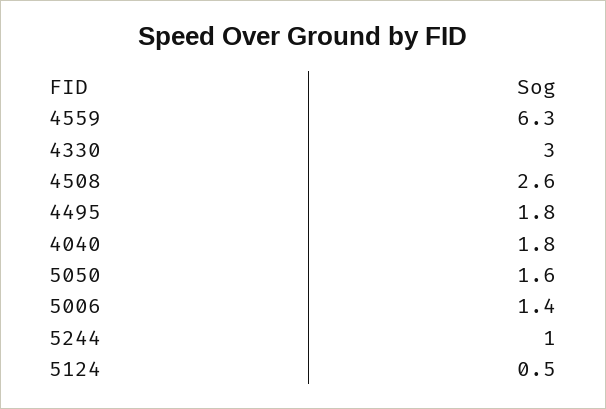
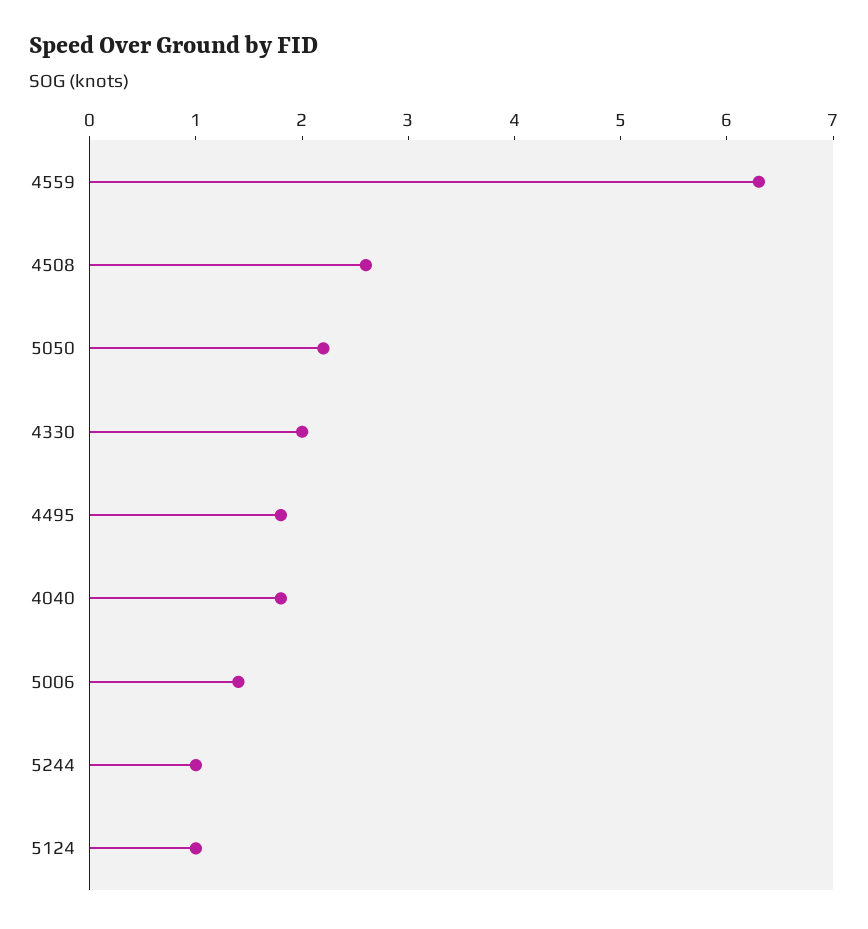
  {
    "4559": 6.3,
-   "4330": 3,
+   "4330": 2,
    "4508": 2.6,
    "4495": 1.8,
    "4040": 1.8,
-   "5050": 1.6,
+   "5050": 2.2,
    "5006": 1.4,
    "5244": 1,
-   "5124": 0.5
+   "5124": 1
  }

